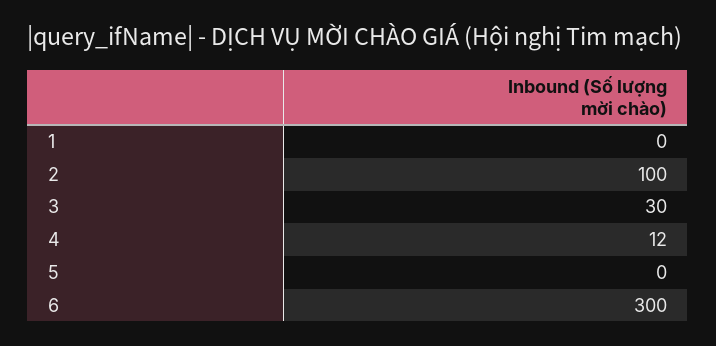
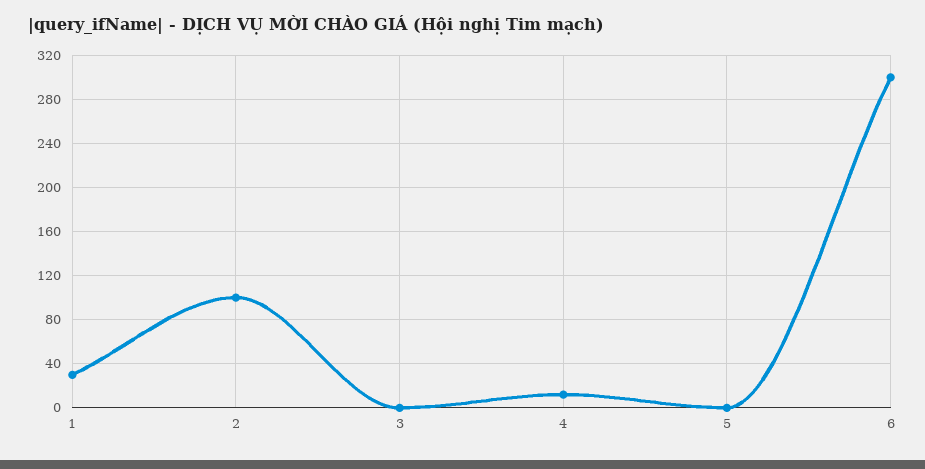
  {
-   "1": 0,
+   "1": 30,
    "2": 100,
-   "3": 30,
+   "3": 0,
    "4": 12,
    "5": 0,
    "6": 300
  }

